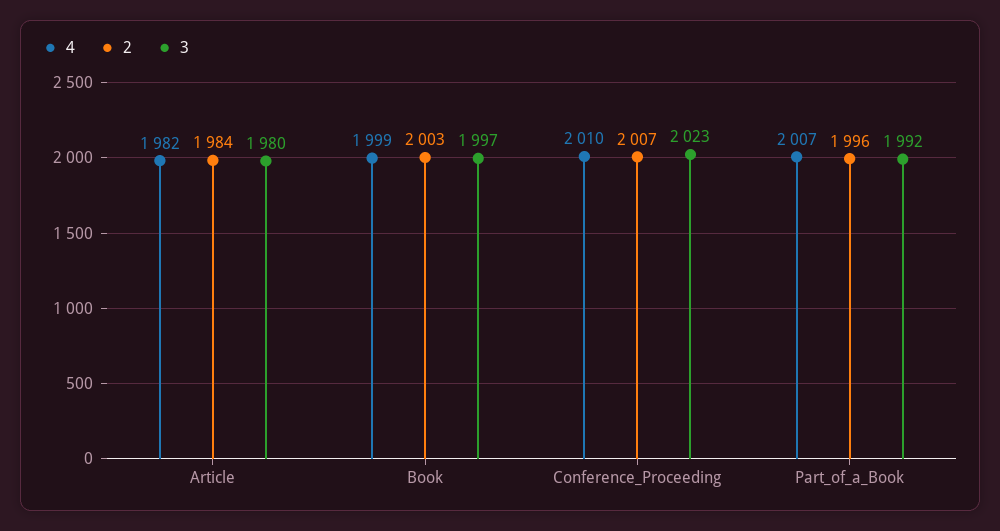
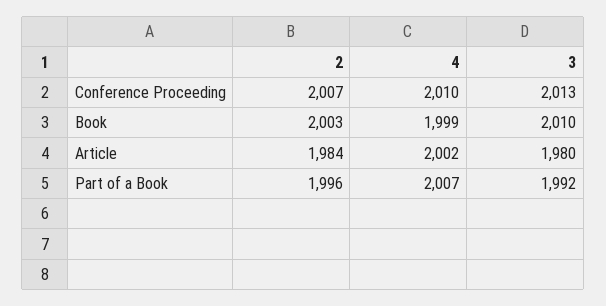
  {
    "4": {
-     "Article": 1982,
+     "Article": 2002,
      "Book": 1999,
      "Conference_Proceeding": 2010,
      "Part_of_a_Book": 2007
    },
    "2": {
      "Article": 1984,
      "Book": 2003,
      "Conference_Proceeding": 2007,
      "Part_of_a_Book": 1996
    },
    "3": {
      "Article": 1980,
-     "Book": 1997,
+     "Book": 2010,
-     "Conference_Proceeding": 2023,
+     "Conference_Proceeding": 2013,
      "Part_of_a_Book": 1992
    }
  }

